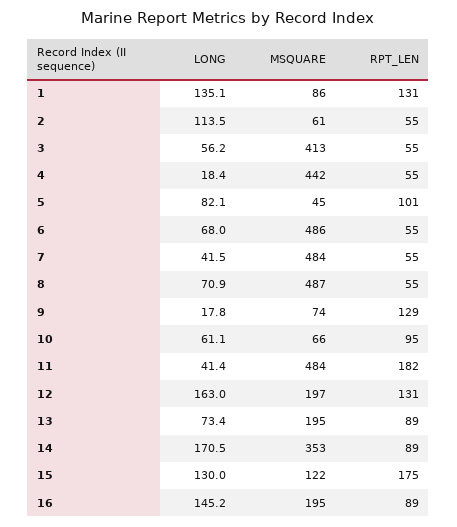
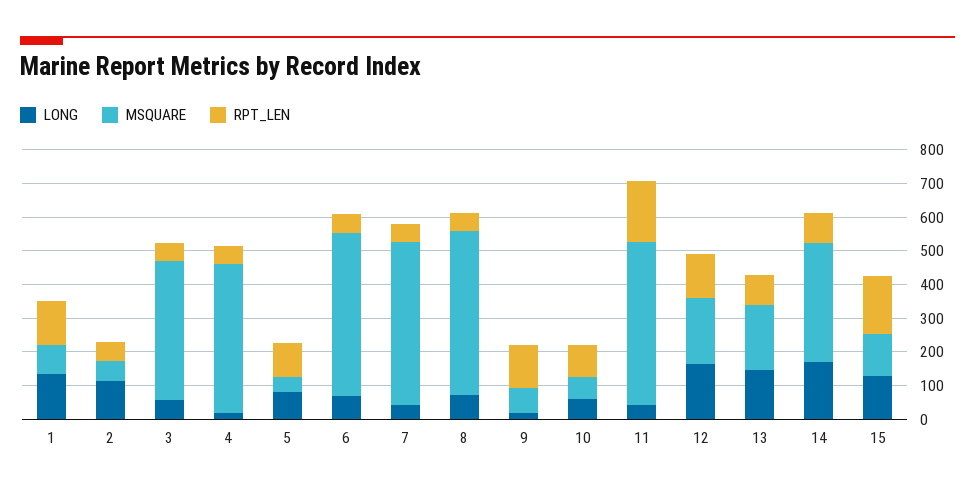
  {
    "LONG": {
      "1": 135.1,
      "2": 113.5,
      "3": 56.2,
      "4": 18.4,
      "5": 82.1,
      "6": 68,
      "7": 41.5,
      "8": 70.9,
      "9": 17.8,
      "10": 61.1,
      "11": 41.4,
      "12": 163,
-     "13": 73.4,
+     "13": 150,
      "14": 170.5,
-     "15": 130,
+     "15": 130
-     "16": 145.2
    },
    "MSQUARE": {
      "1": 86,
      "2": 61,
      "3": 413,
      "4": 442,
      "5": 45,
      "6": 486,
      "7": 484,
      "8": 487,
      "9": 74,
      "10": 66,
      "11": 484,
      "12": 197,
      "13": 195,
      "14": 353,
-     "15": 122,
+     "15": 122
-     "16": 195
    },
    "RPT_LEN": {
      "1": 131,
      "2": 55,
      "3": 55,
      "4": 55,
      "5": 101,
      "6": 55,
      "7": 55,
      "8": 55,
      "9": 129,
      "10": 95,
      "11": 182,
      "12": 131,
      "13": 89,
      "14": 89,
-     "15": 175,
+     "15": 175
-     "16": 89
    }
  }

